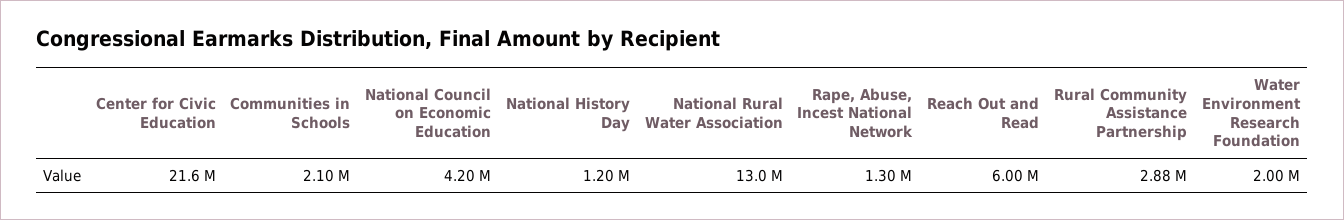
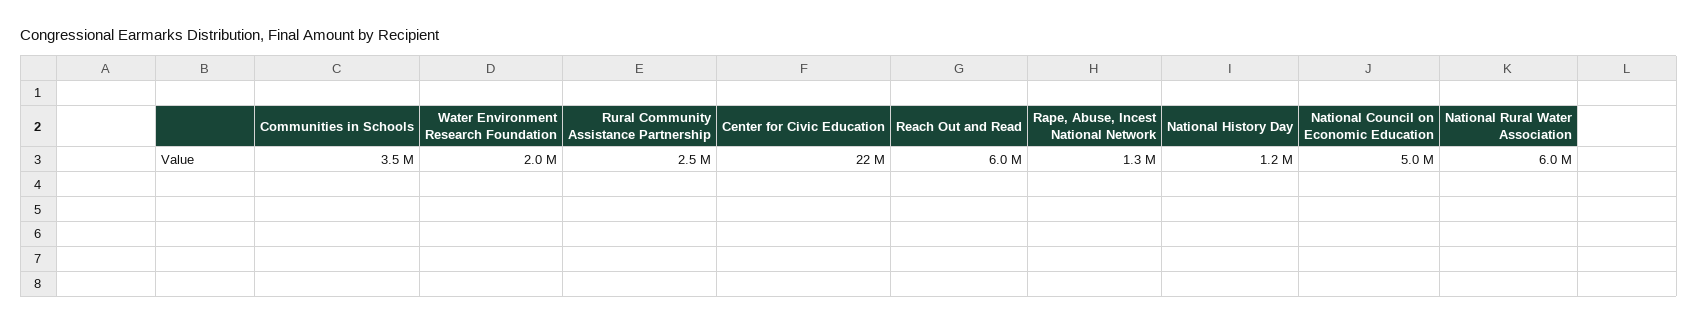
  {
    "Center for Civic Education": 21600000,
-   "Communities in Schools": 2100000,
+   "Communities in Schools": 3500000,
-   "National Council on Economic Education": 4200000,
+   "National Council on Economic Education": 5000000,
    "National History Day": 1200000,
-   "National Rural Water Association": 13000000,
+   "National Rural Water Association": 6000000,
    "Rape, Abuse, Incest National Network": 1300000,
    "Reach Out and Read": 6000000,
-   "Rural Community Assistance Partnership": 2880000,
+   "Rural Community Assistance Partnership": 2500000,
    "Water Environment Research Foundation": 2000000
  }

